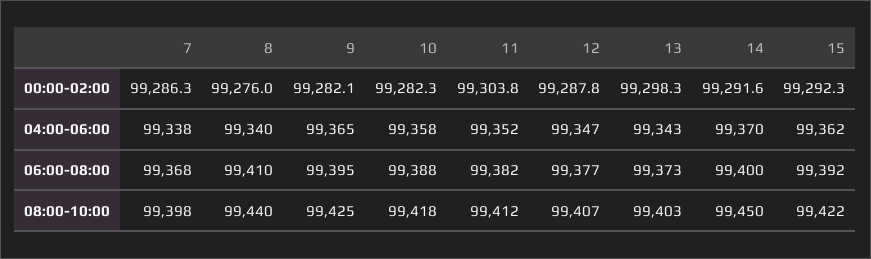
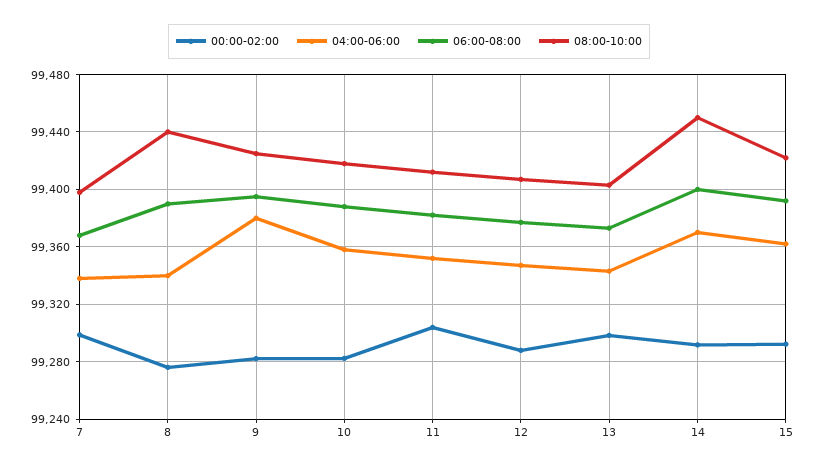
  {
    "00:00-02:00": {
-     "7": 99286.3,
+     "7": 99300,
      "8": 99276,
      "9": 99282.1,
      "10": 99282.3,
      "11": 99303.8,
      "12": 99287.8,
      "13": 99298.3,
      "14": 99291.6,
      "15": 99292.3
    },
    "04:00-06:00": {
      "7": 99338,
      "8": 99340,
-     "9": 99365,
+     "9": 99380,
      "10": 99358,
      "11": 99352,
      "12": 99347,
      "13": 99343,
      "14": 99370,
      "15": 99362
    },
    "06:00-08:00": {
      "7": 99368,
-     "8": 99410,
+     "8": 99390,
      "9": 99395,
      "10": 99388,
      "11": 99382,
      "12": 99377,
      "13": 99373,
      "14": 99400,
      "15": 99392
    },
    "08:00-10:00": {
      "7": 99398,
      "8": 99440,
      "9": 99425,
      "10": 99418,
      "11": 99412,
      "12": 99407,
      "13": 99403,
      "14": 99450,
      "15": 99422
    }
  }

